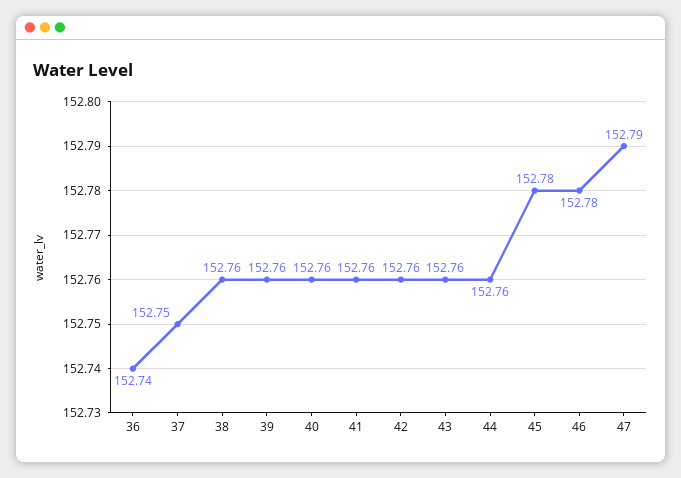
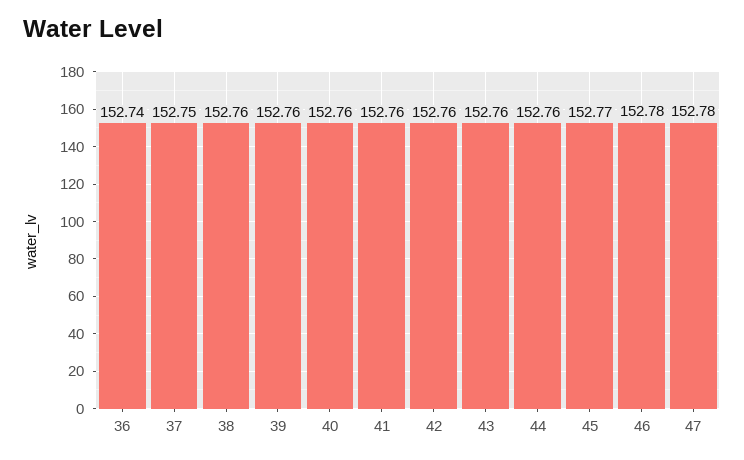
  {
    "36": 152.74,
    "37": 152.75,
    "38": 152.76,
    "39": 152.76,
    "40": 152.76,
    "41": 152.76,
    "42": 152.76,
    "43": 152.76,
    "44": 152.76,
-   "45": 152.78,
+   "45": 152.77,
    "46": 152.78,
-   "47": 152.79
+   "47": 152.78
  }

